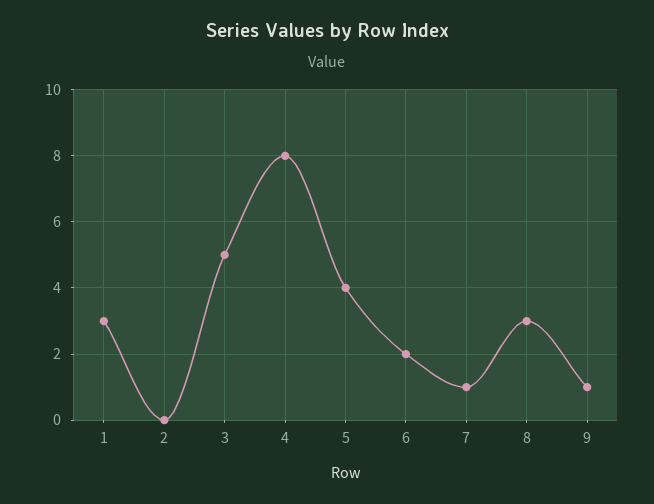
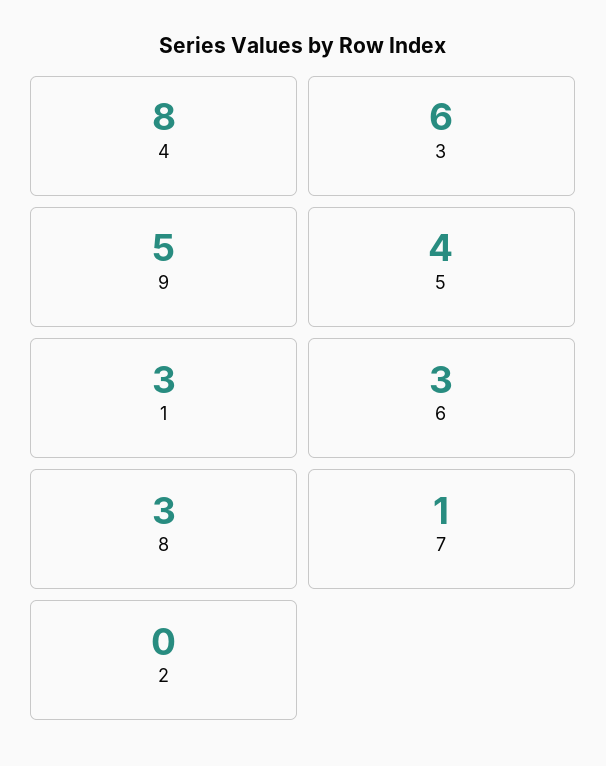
  {
    "1": 3,
    "2": 0,
-   "3": 5,
+   "3": 6,
    "4": 8,
    "5": 4,
-   "6": 2,
+   "6": 3,
    "7": 1,
    "8": 3,
-   "9": 1
+   "9": 5
  }

